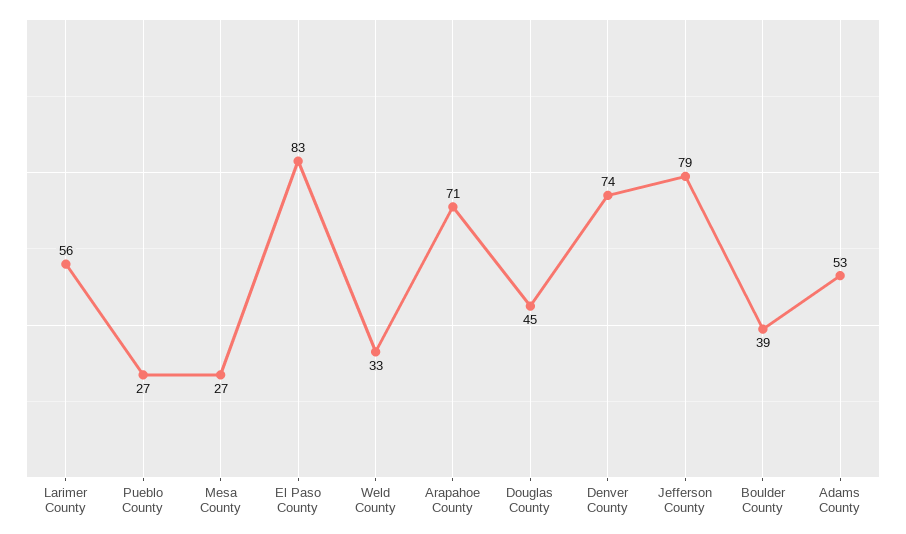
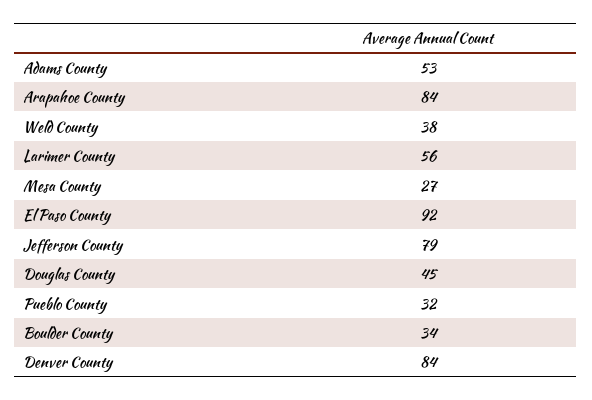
  {
    "Larimer County": 56,
-   "Pueblo County": 27,
+   "Pueblo County": 32,
    "Mesa County": 27,
-   "El Paso County": 83,
+   "El Paso County": 92,
-   "Weld County": 33,
+   "Weld County": 38,
-   "Arapahoe County": 71,
+   "Arapahoe County": 84,
    "Douglas County": 45,
-   "Denver County": 74,
+   "Denver County": 84,
    "Jefferson County": 79,
-   "Boulder County": 39,
+   "Boulder County": 34,
    "Adams County": 53
  }

